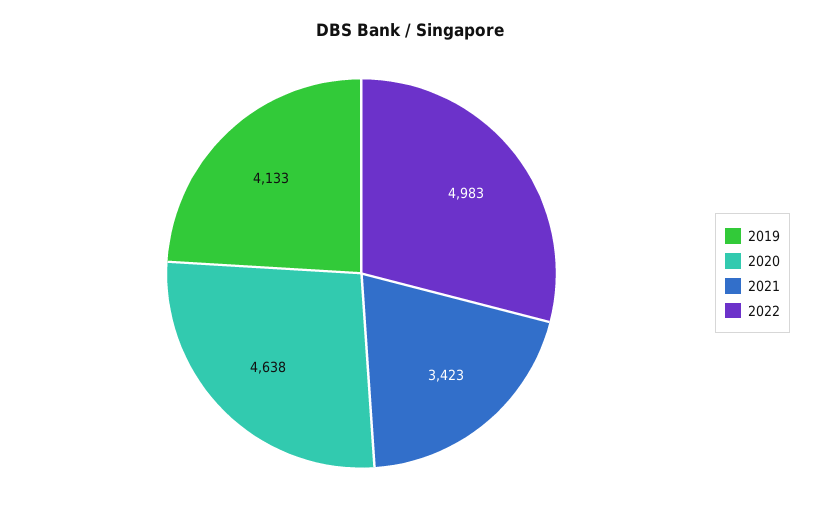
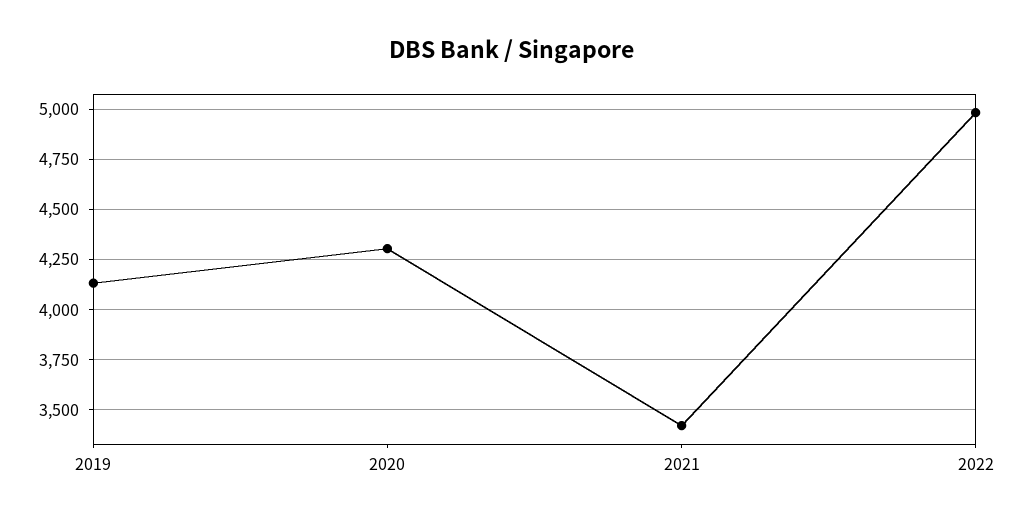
  {
    "2019": 4133,
-   "2020": 4638,
+   "2020": 4300,
    "2021": 3423,
    "2022": 4983
  }

